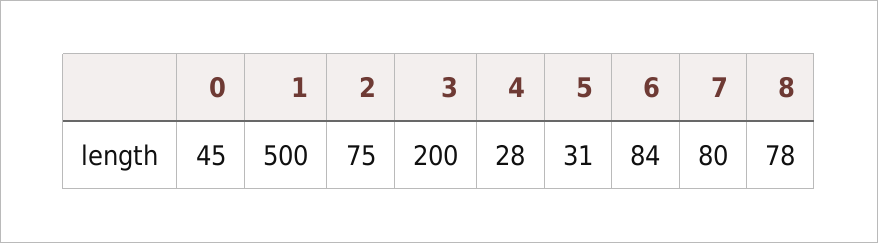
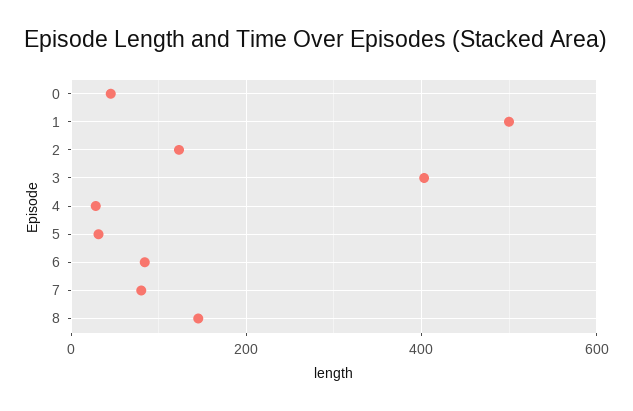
  {
    "0": 45,
    "1": 500,
-   "2": 75,
+   "2": 120,
-   "3": 200,
+   "3": 400,
    "4": 28,
    "5": 31,
    "6": 84,
    "7": 80,
-   "8": 78
+   "8": 140
  }

